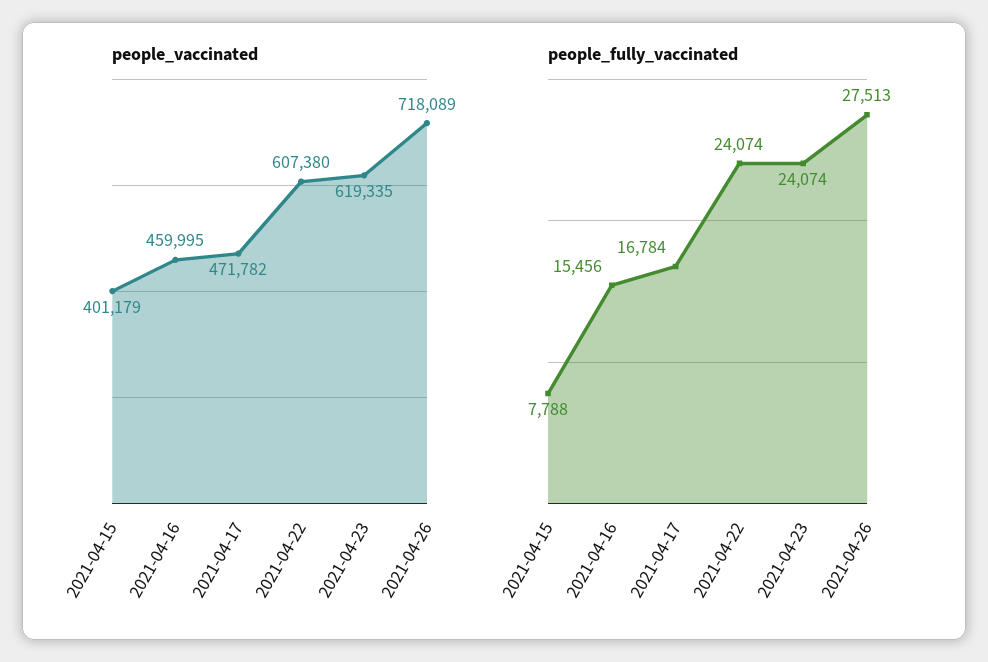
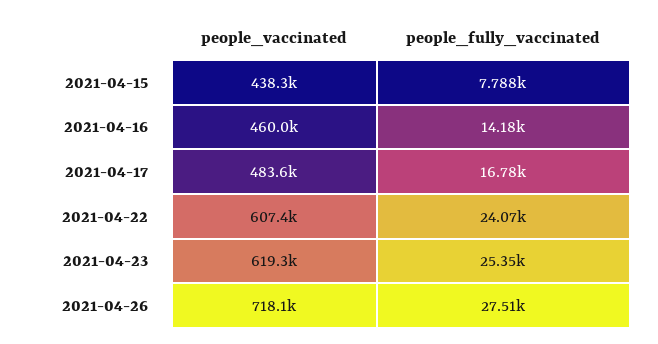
  {
    "people_vaccinated": {
-     "2021-04-15": 401179,
+     "2021-04-15": 438300,
      "2021-04-16": 459995,
-     "2021-04-17": 471782,
+     "2021-04-17": 483600,
      "2021-04-22": 607380,
      "2021-04-23": 619335,
      "2021-04-26": 718089
    },
    "people_fully_vaccinated": {
      "2021-04-15": 7788,
-     "2021-04-16": 15456,
+     "2021-04-16": 14180,
      "2021-04-17": 16784,
      "2021-04-22": 24074,
-     "2021-04-23": 24074,
+     "2021-04-23": 25350,
      "2021-04-26": 27513
    }
  }

